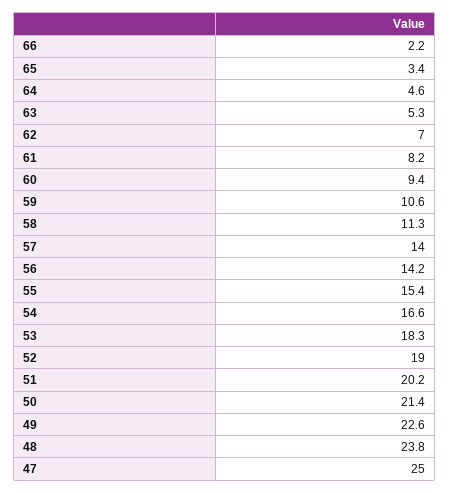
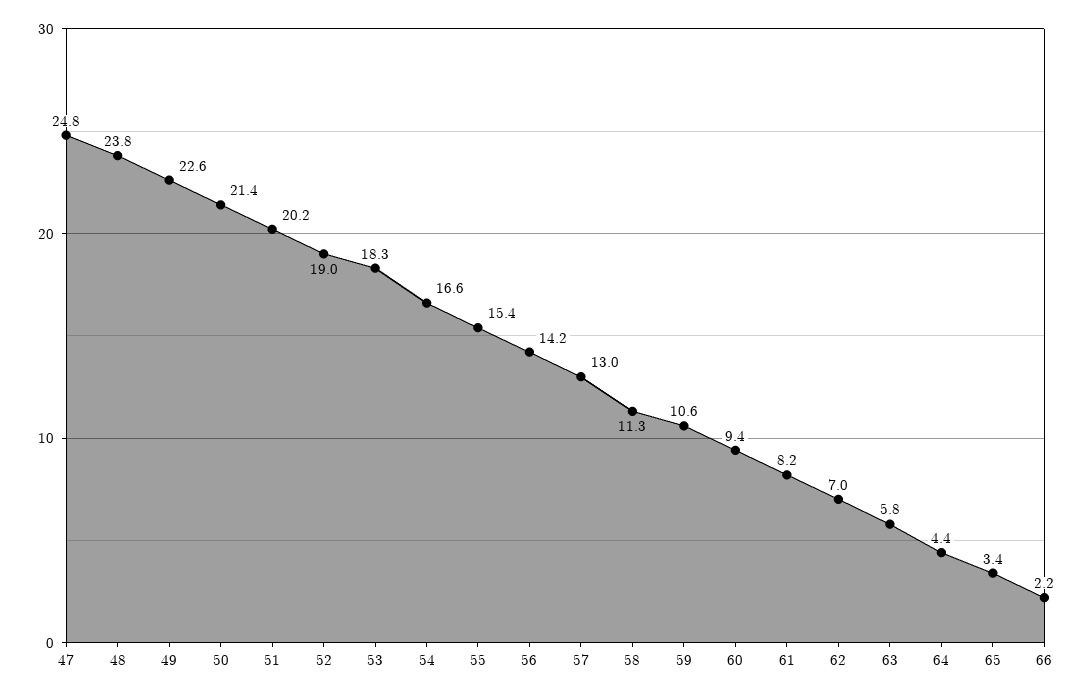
  {
    "66": 2.2,
    "65": 3.4,
-   "64": 4.6,
+   "64": 4.4,
-   "63": 5.3,
+   "63": 5.8,
    "62": 7,
    "61": 8.2,
    "60": 9.4,
    "59": 10.6,
    "58": 11.3,
-   "57": 14,
+   "57": 13,
    "56": 14.2,
    "55": 15.4,
    "54": 16.6,
    "53": 18.3,
    "52": 19,
    "51": 20.2,
    "50": 21.4,
    "49": 22.6,
    "48": 23.8,
-   "47": 25
+   "47": 24.8
  }

